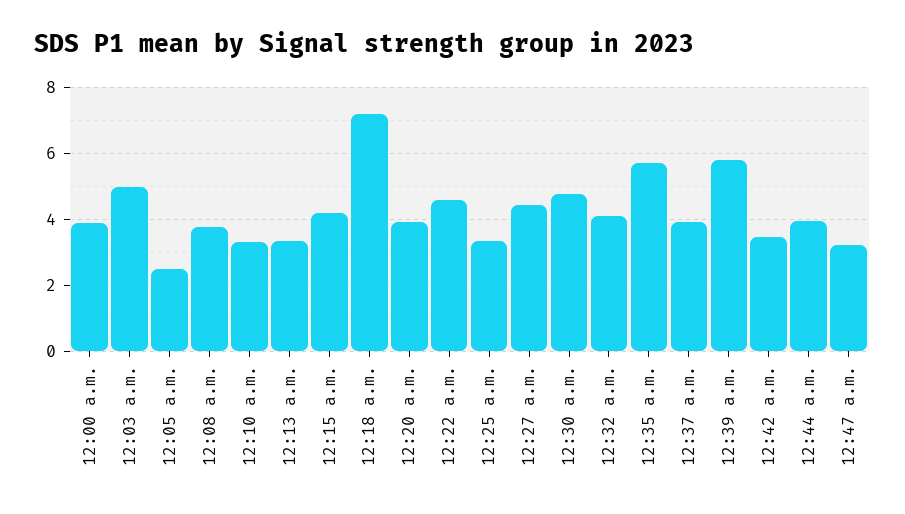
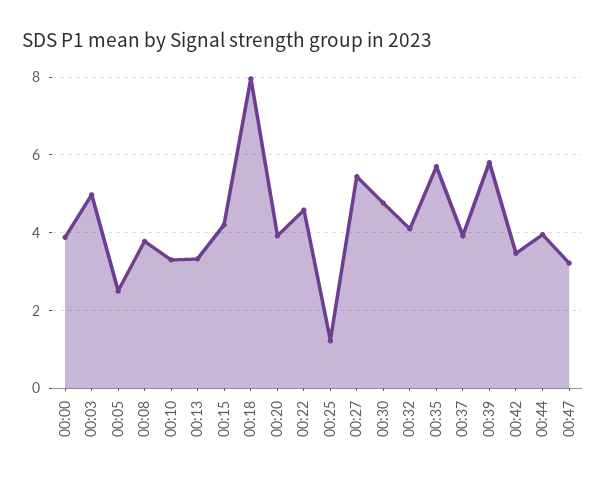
  {
    "12:00 a.m.": 3.8,
    "12:03 a.m.": 5,
    "12:05 a.m.": 2.6,
    "12:08 a.m.": 3.8,
    "12:10 a.m.": 3.4,
    "12:13 a.m.": 3.4,
    "12:15 a.m.": 4.2,
-   "12:18 a.m.": 7.2,
+   "12:18 a.m.": 8,
    "12:20 a.m.": 4,
    "12:22 a.m.": 4.6,
-   "12:25 a.m.": 3.4,
+   "12:25 a.m.": 1.2,
-   "12:27 a.m.": 4.4,
+   "12:27 a.m.": 5.4,
    "12:30 a.m.": 4.8,
    "12:32 a.m.": 4.2,
    "12:35 a.m.": 5.8,
    "12:37 a.m.": 4,
    "12:39 a.m.": 5.8,
    "12:42 a.m.": 3.4,
    "12:44 a.m.": 4,
    "12:47 a.m.": 3.2
  }

